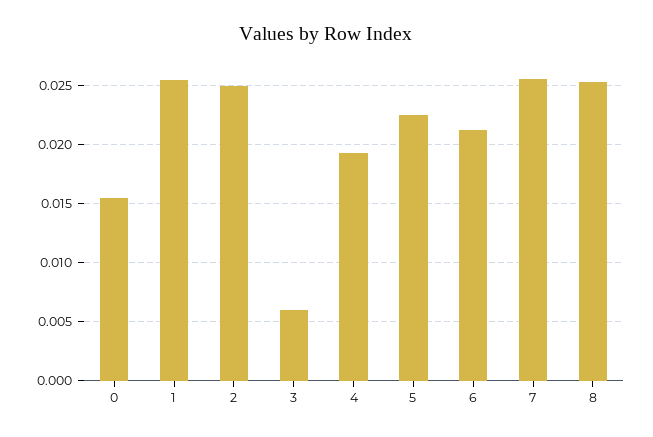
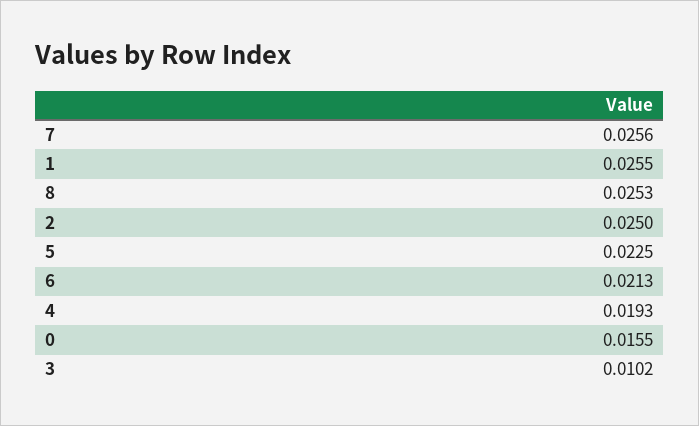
  {
    "0": 0.0155,
    "1": 0.0255,
    "2": 0.025,
-   "3": 0.006,
+   "3": 0.0102,
    "4": 0.0193,
    "5": 0.0225,
    "6": 0.0213,
    "7": 0.0256,
    "8": 0.0253
  }

